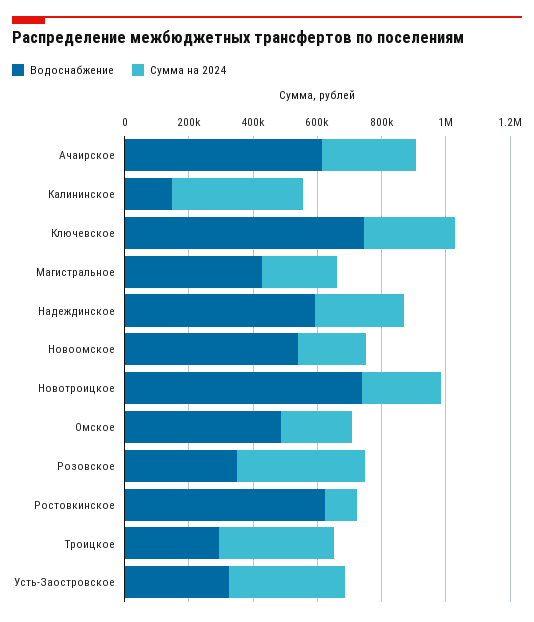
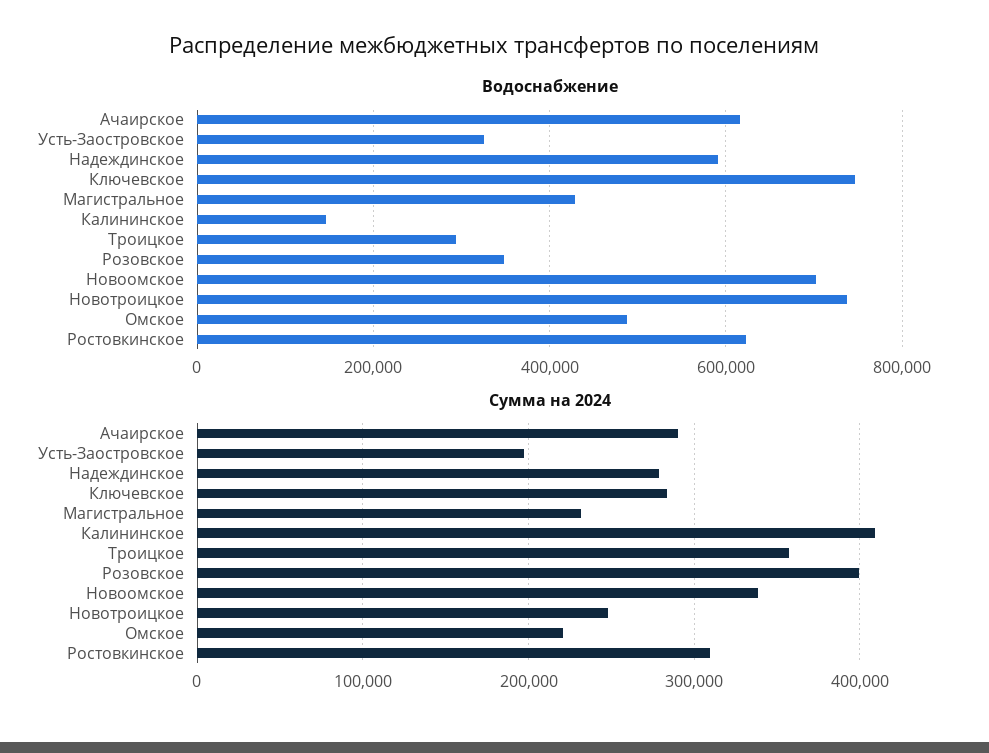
  {
    "Водоснабжение": {
      "Ачаирское": 620000,
      "Калининское": 140000,
      "Ключевское": 740000,
      "Магистральное": 420000,
      "Надеждинское": 600000,
-     "Новоомское": 550000,
+     "Новоомское": 700000,
      "Новотроицкое": 740000,
      "Омское": 480000,
      "Розовское": 340000,
      "Ростовкинское": 620000,
      "Троицкое": 300000,
      "Усть-Заостровское": 320000
    },
    "Сумма на 2024": {
      "Ачаирское": 290000,
      "Калининское": 410000,
      "Ключевское": 280000,
      "Магистральное": 230000,
      "Надеждинское": 280000,
-     "Новоомское": 200000,
+     "Новоомское": 340000,
      "Новотроицкое": 250000,
      "Омское": 220000,
      "Розовское": 400000,
-     "Ростовкинское": 100000,
+     "Ростовкинское": 310000,
      "Троицкое": 360000,
-     "Усть-Заостровское": 350000
+     "Усть-Заостровское": 200000
    }
  }

